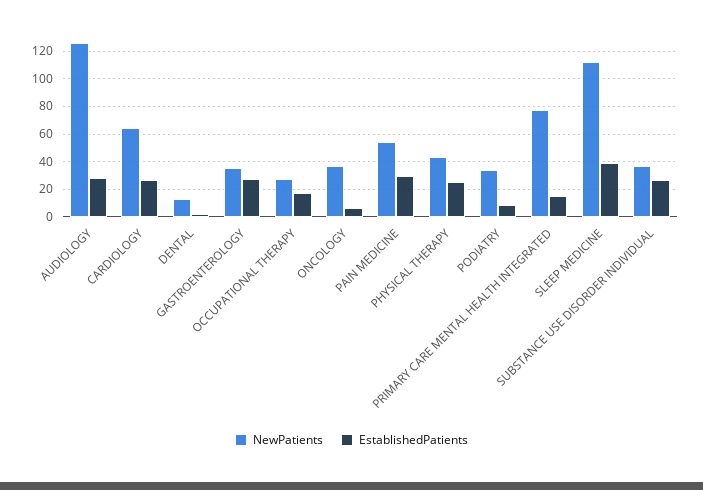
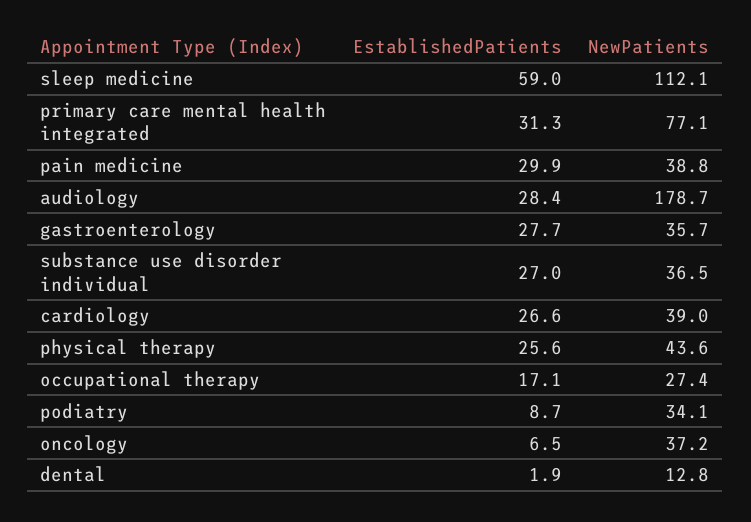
  {
    "NewPatients": {
-     "AUDIOLOGY": 125,
+     "AUDIOLOGY": 178.7,
-     "CARDIOLOGY": 65,
+     "CARDIOLOGY": 39,
      "DENTAL": 12.8,
      "GASTROENTEROLOGY": 35.7,
      "OCCUPATIONAL THERAPY": 27.4,
      "ONCOLOGY": 37.2,
-     "PAIN MEDICINE": 55,
+     "PAIN MEDICINE": 38.8,
      "PHYSICAL THERAPY": 43.6,
      "PODIATRY": 34.1,
      "PRIMARY CARE MENTAL HEALTH INTEGRATED": 77.1,
      "SLEEP MEDICINE": 112.1,
      "SUBSTANCE USE DISORDER INDIVIDUAL": 36.5
    },
    "EstablishedPatients": {
      "AUDIOLOGY": 28.4,
      "CARDIOLOGY": 26.6,
      "DENTAL": 1.9,
      "GASTROENTEROLOGY": 27.7,
      "OCCUPATIONAL THERAPY": 17.1,
      "ONCOLOGY": 6.5,
      "PAIN MEDICINE": 29.9,
      "PHYSICAL THERAPY": 25.6,
      "PODIATRY": 8.7,
-     "PRIMARY CARE MENTAL HEALTH INTEGRATED": 15,
+     "PRIMARY CARE MENTAL HEALTH INTEGRATED": 31.3,
-     "SLEEP MEDICINE": 40,
+     "SLEEP MEDICINE": 59,
      "SUBSTANCE USE DISORDER INDIVIDUAL": 27
    }
  }

